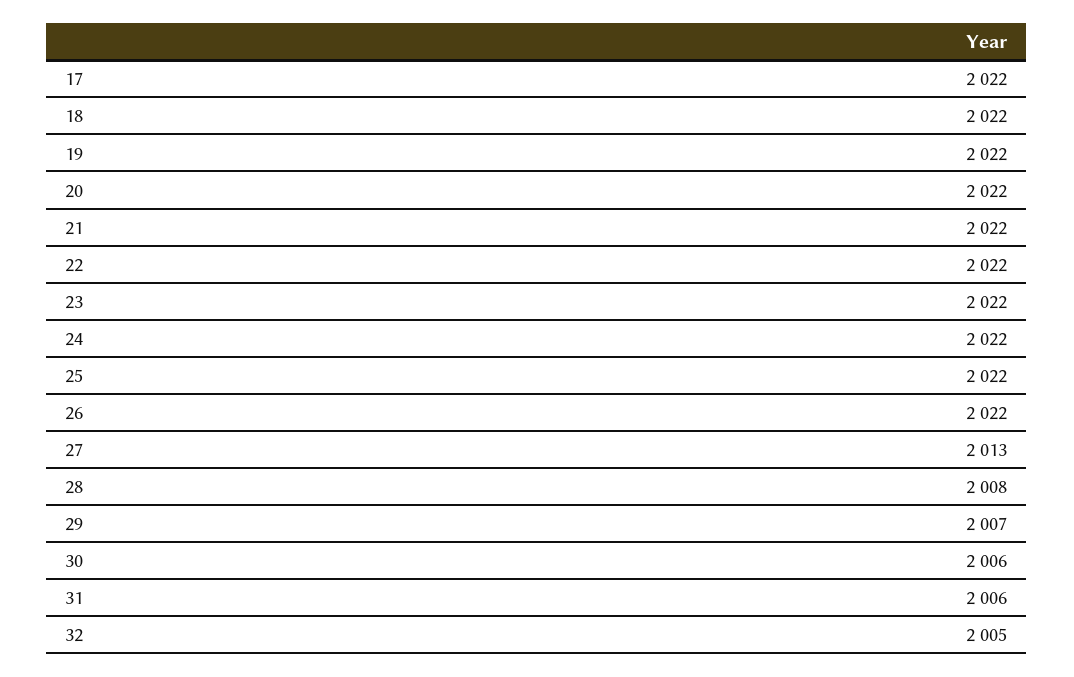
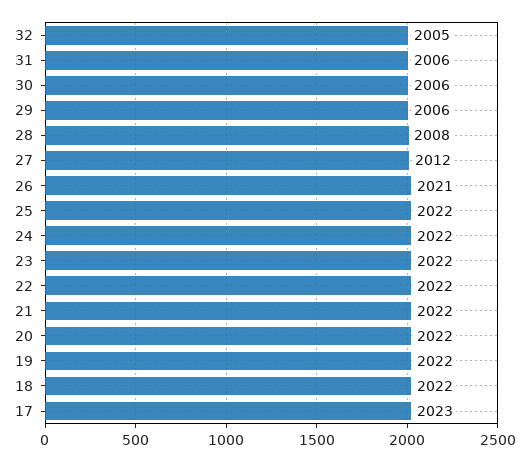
  {
-   "17": 2022,
+   "17": 2023,
    "18": 2022,
    "19": 2022,
    "20": 2022,
    "21": 2022,
    "22": 2022,
    "23": 2022,
    "24": 2022,
    "25": 2022,
-   "26": 2022,
+   "26": 2021,
-   "27": 2013,
+   "27": 2012,
    "28": 2008,
-   "29": 2007,
+   "29": 2006,
    "30": 2006,
    "31": 2006,
    "32": 2005
  }

